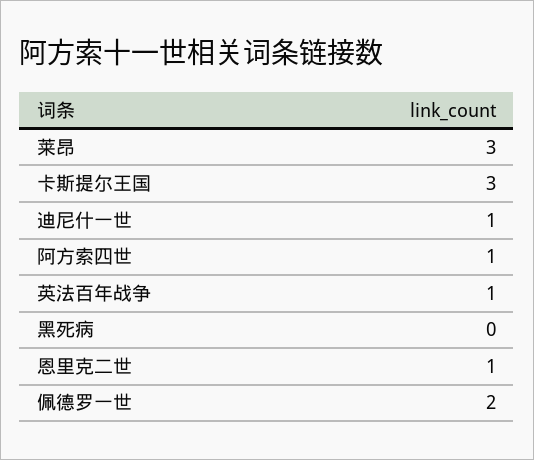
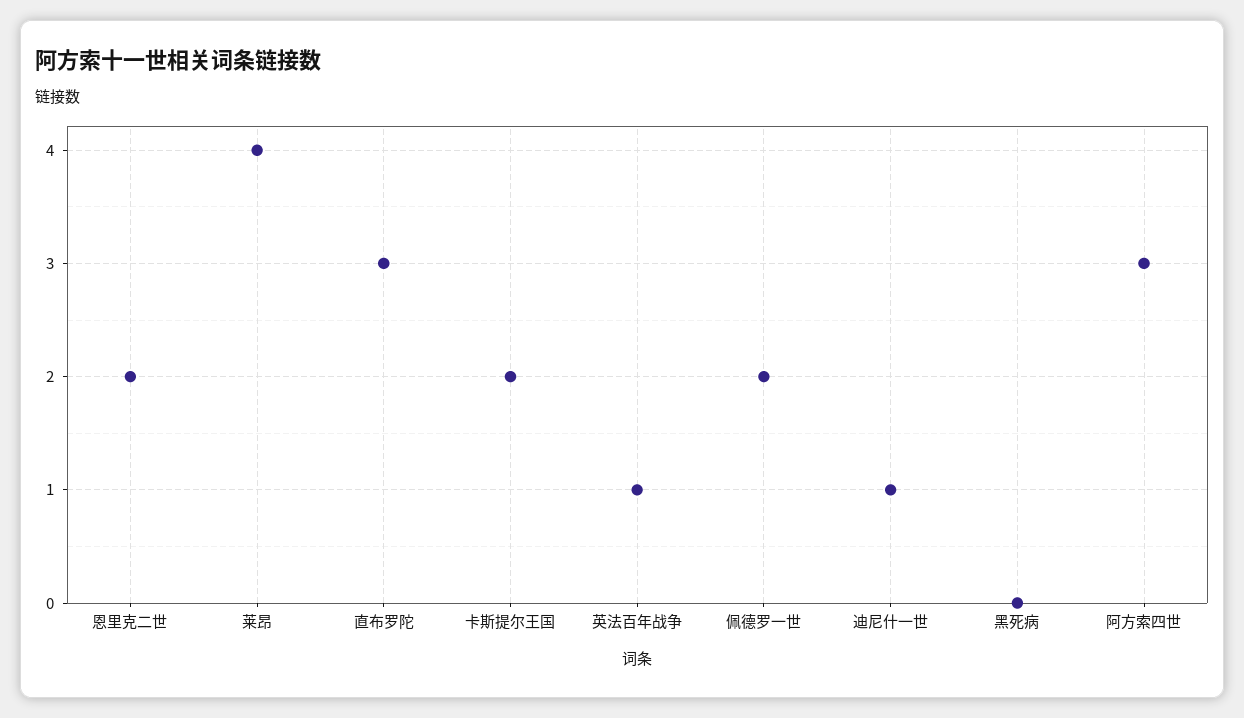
  {
-   "莱昂": 3,
+   "莱昂": 4,
-   "卡斯提尔王国": 3,
+   "卡斯提尔王国": 2,
    "迪尼什一世": 1,
-   "阿方索四世": 1,
+   "阿方索四世": 3,
    "英法百年战争": 1,
    "黑死病": 0,
-   "恩里克二世": 1,
+   "恩里克二世": 2,
-   "佩德罗一世": 2
+   "佩德罗一世": 2,
+   "直布罗陀": 3
  }

